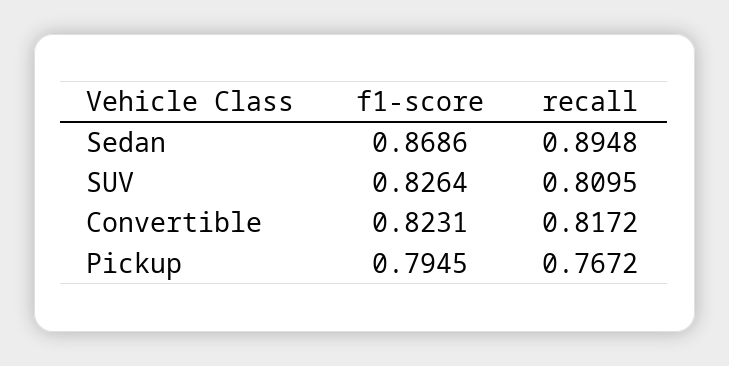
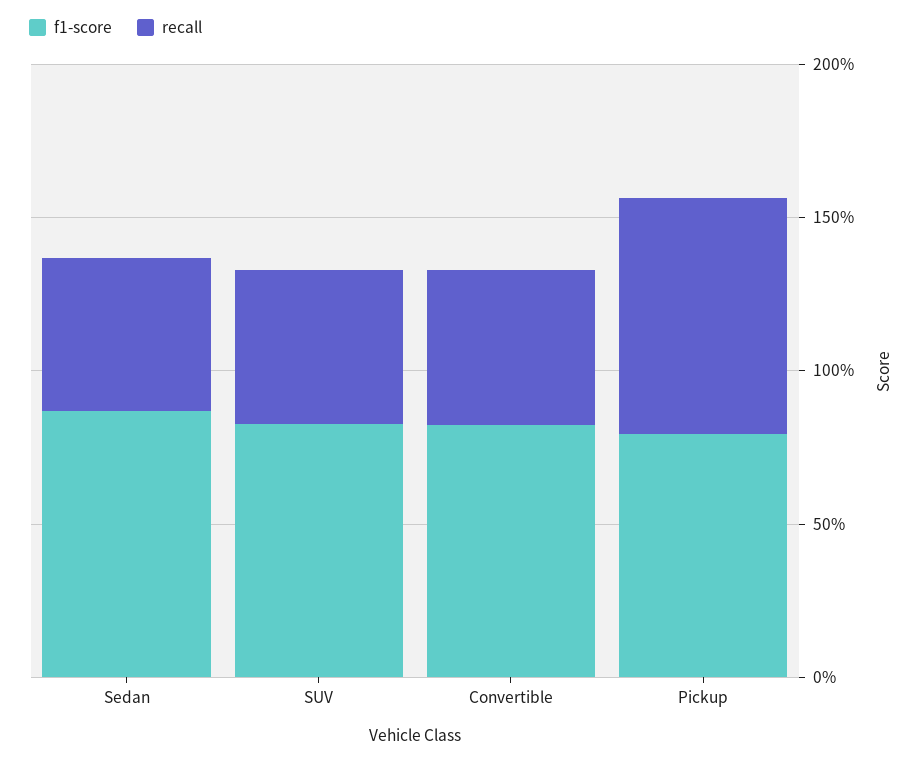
  {
    "f1-score": {
      "Sedan": 0.8686,
      "SUV": 0.8264,
      "Convertible": 0.8231,
      "Pickup": 0.7945
    },
    "recall": {
-     "Sedan": 0.8948,
+     "Sedan": 0.5,
-     "SUV": 0.8095,
+     "SUV": 0.5,
-     "Convertible": 0.8172,
+     "Convertible": 0.5,
      "Pickup": 0.7672
    }
  }

